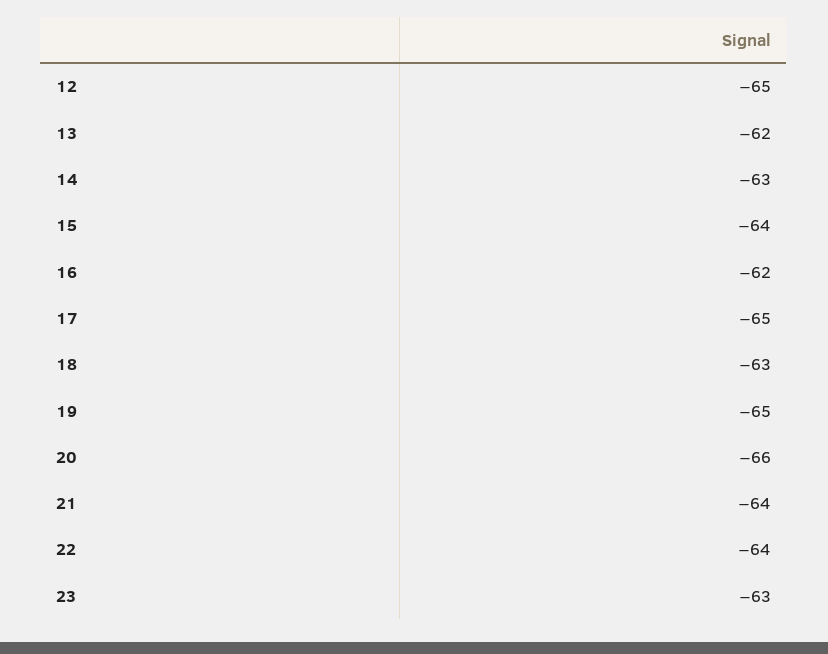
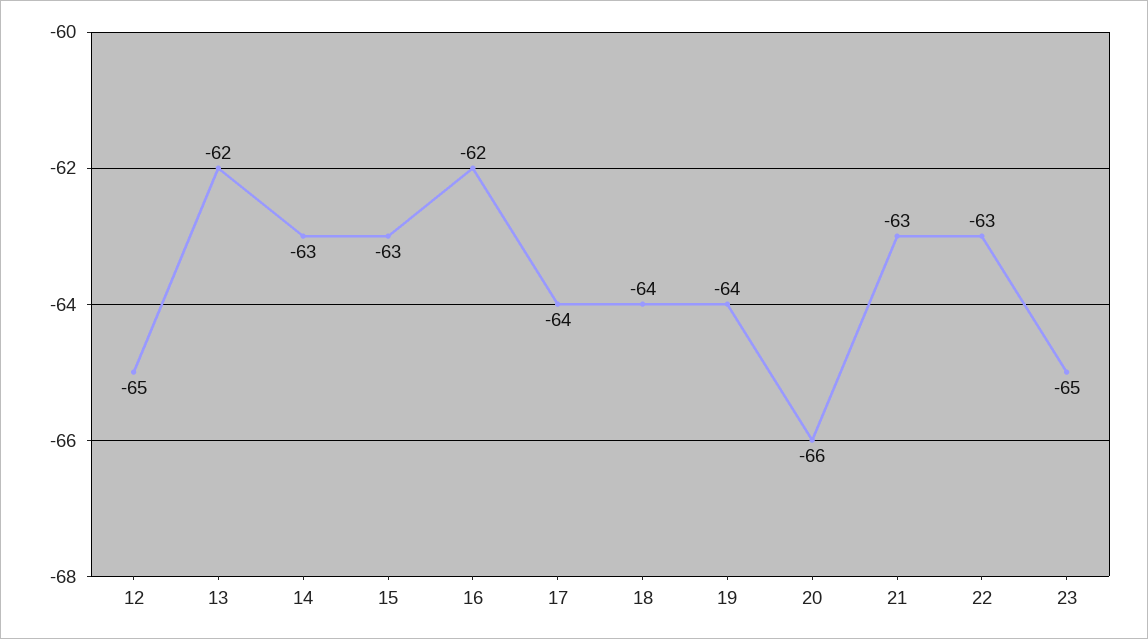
  {
    "12": -65,
    "13": -62,
    "14": -63,
-   "15": -64,
+   "15": -63,
    "16": -62,
-   "17": -65,
+   "17": -64,
-   "18": -63,
+   "18": -64,
-   "19": -65,
+   "19": -64,
    "20": -66,
-   "21": -64,
+   "21": -63,
-   "22": -64,
+   "22": -63,
-   "23": -63
+   "23": -65
  }

